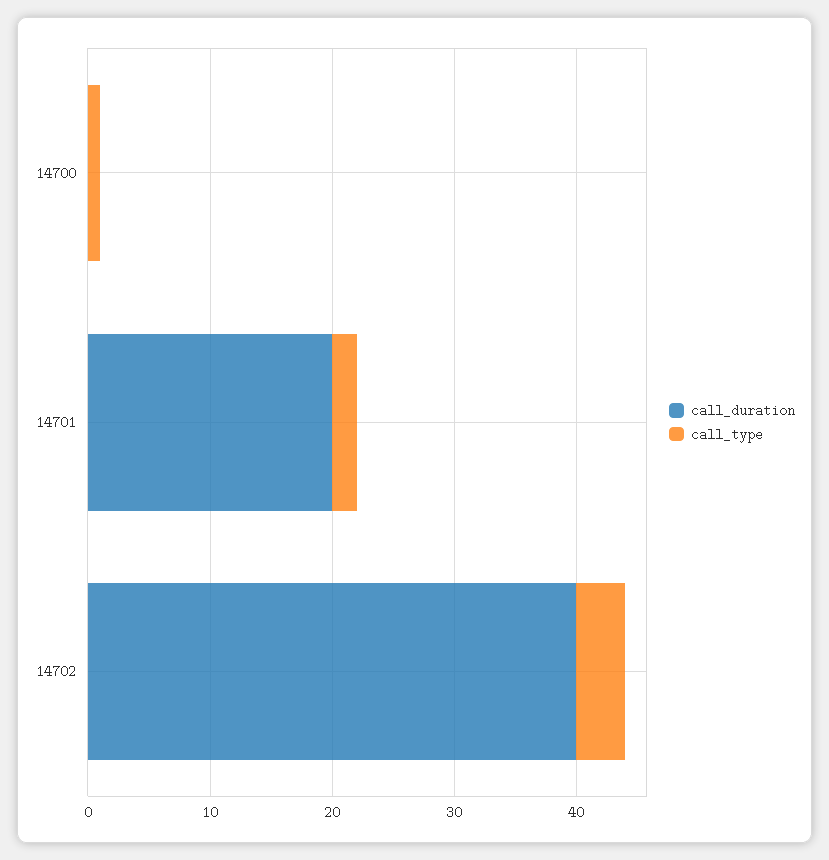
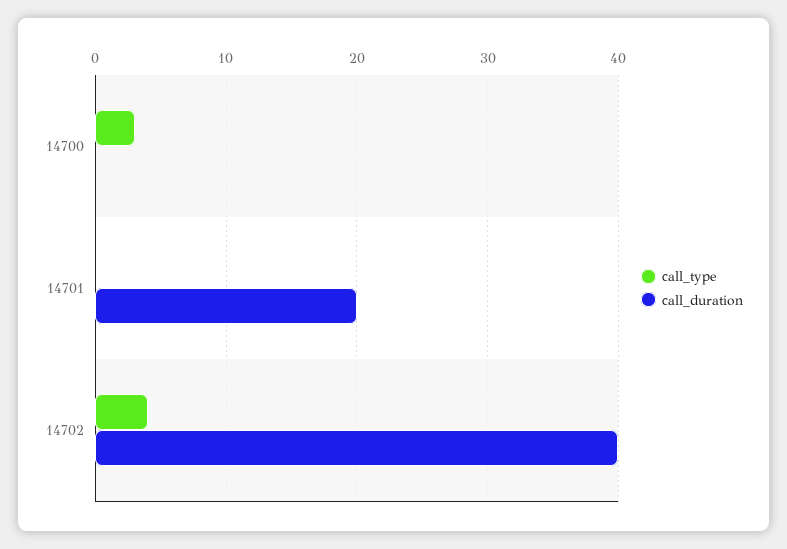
  {
    "call_duration": {
      "14700": 0,
      "14701": 20,
      "14702": 40
    },
    "call_type": {
-     "14700": 1,
+     "14700": 3,
-     "14701": 2,
+     "14701": 0,
      "14702": 4
    }
  }

